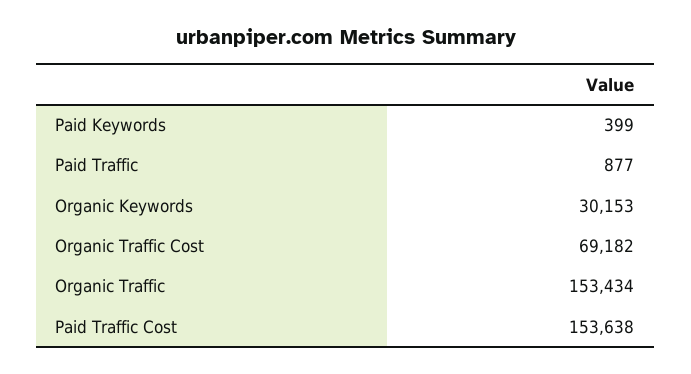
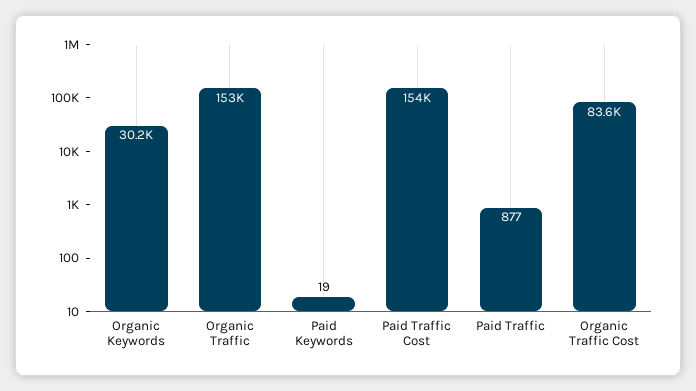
  {
-   "Paid Keywords": 399,
+   "Paid Keywords": 19,
    "Paid Traffic": 877,
    "Organic Keywords": 30153,
-   "Organic Traffic Cost": 69182,
+   "Organic Traffic Cost": 83600,
    "Organic Traffic": 153434,
    "Paid Traffic Cost": 153638
  }

